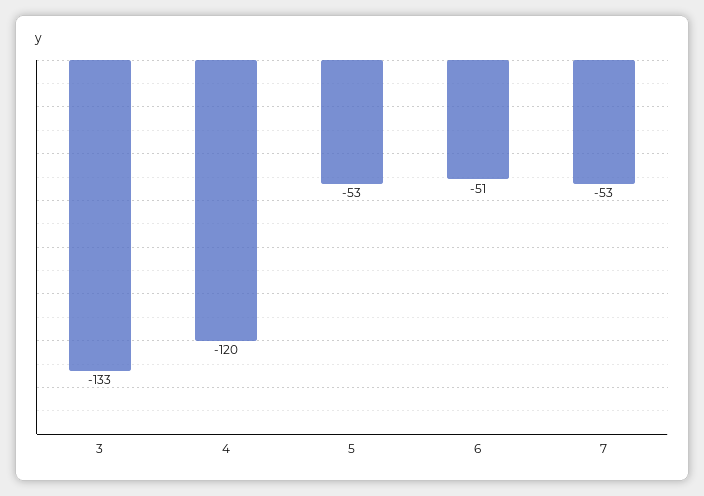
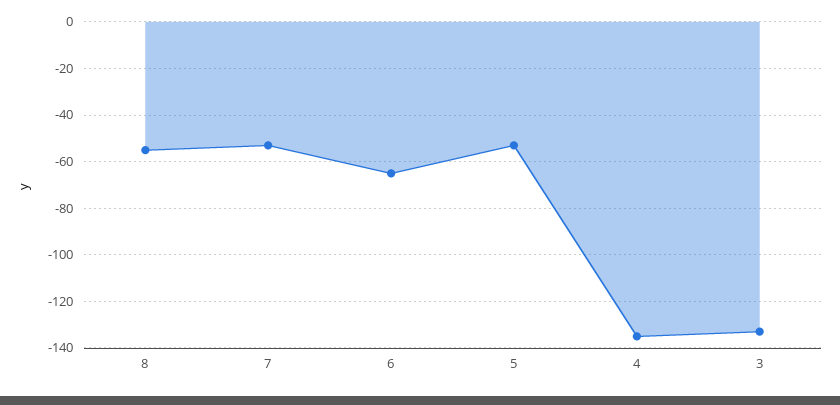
  {
    "3": -133,
-   "4": -120,
+   "4": -135,
    "5": -53,
-   "6": -51,
+   "6": -65,
-   "7": -53
+   "7": -53,
+   "8": -55
  }

